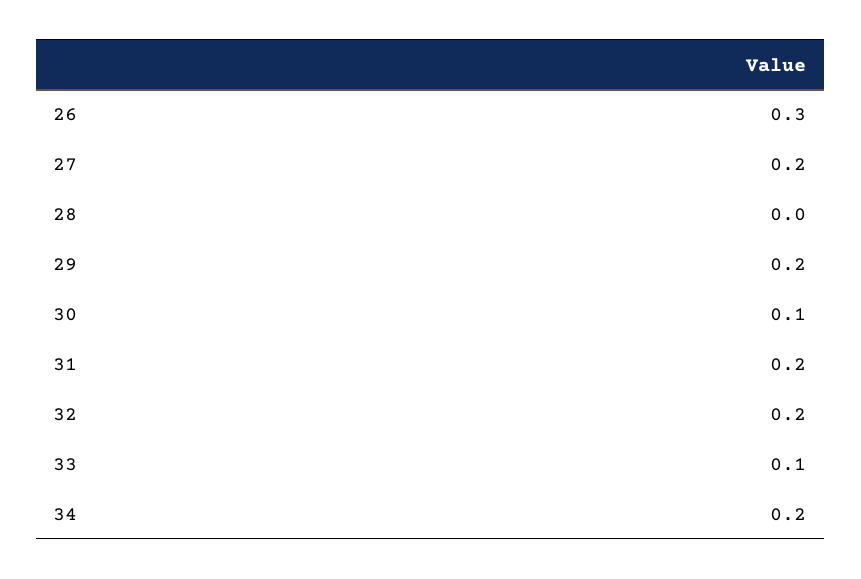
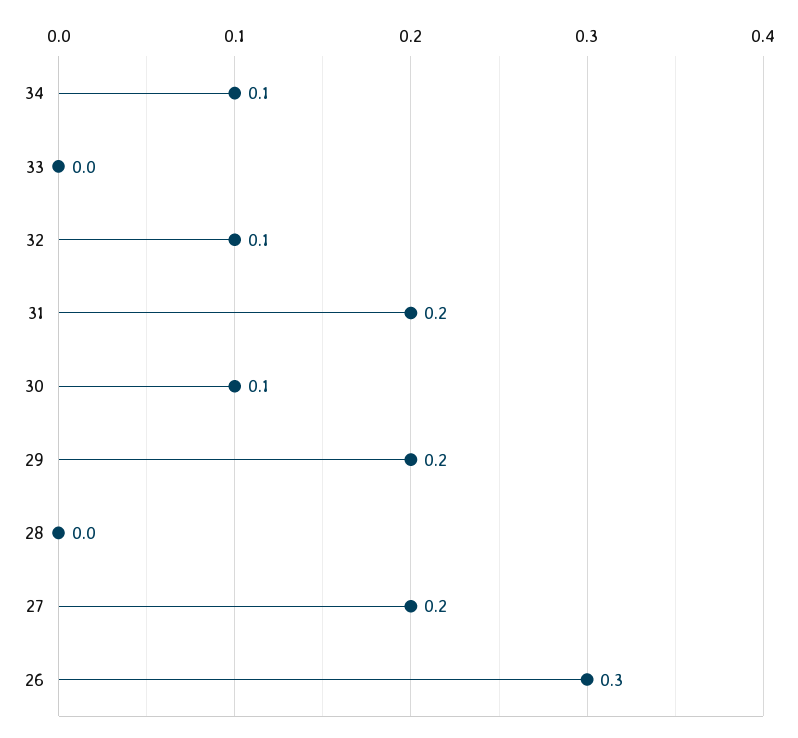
  {
    "26": 0.3,
    "27": 0.2,
    "28": 0,
    "29": 0.2,
    "30": 0.1,
    "31": 0.2,
-   "32": 0.2,
+   "32": 0.1,
-   "33": 0.1,
+   "33": 0,
-   "34": 0.2
+   "34": 0.1
  }

